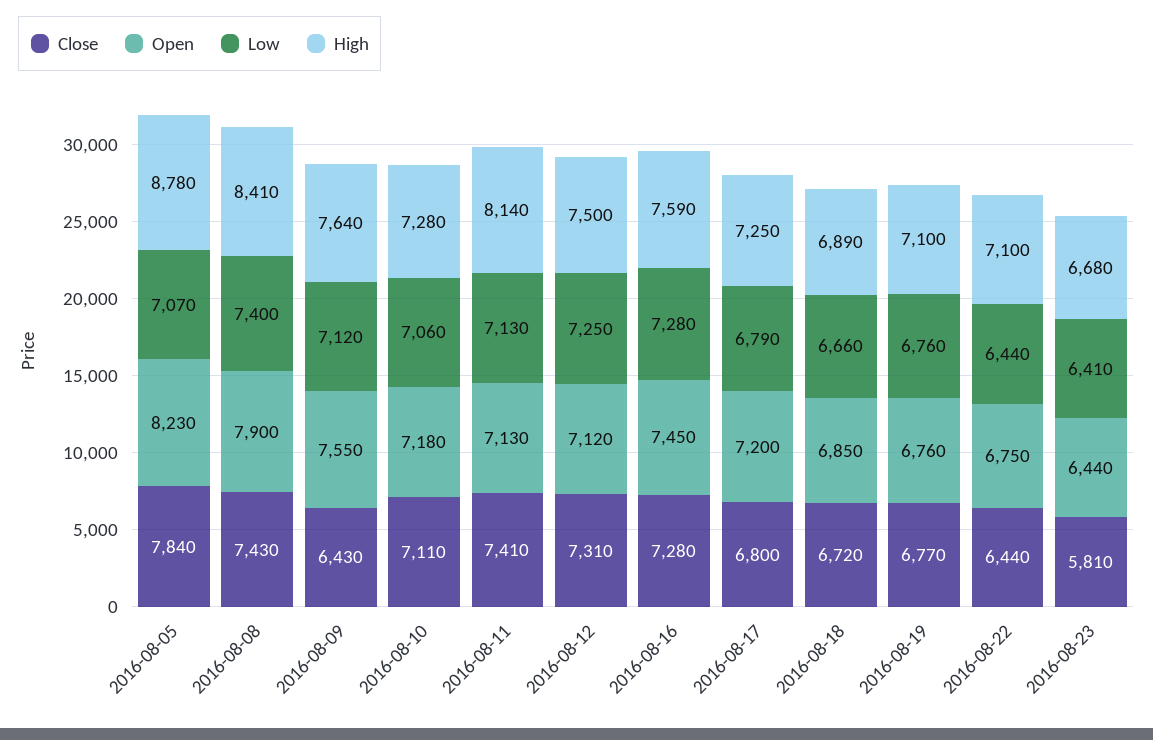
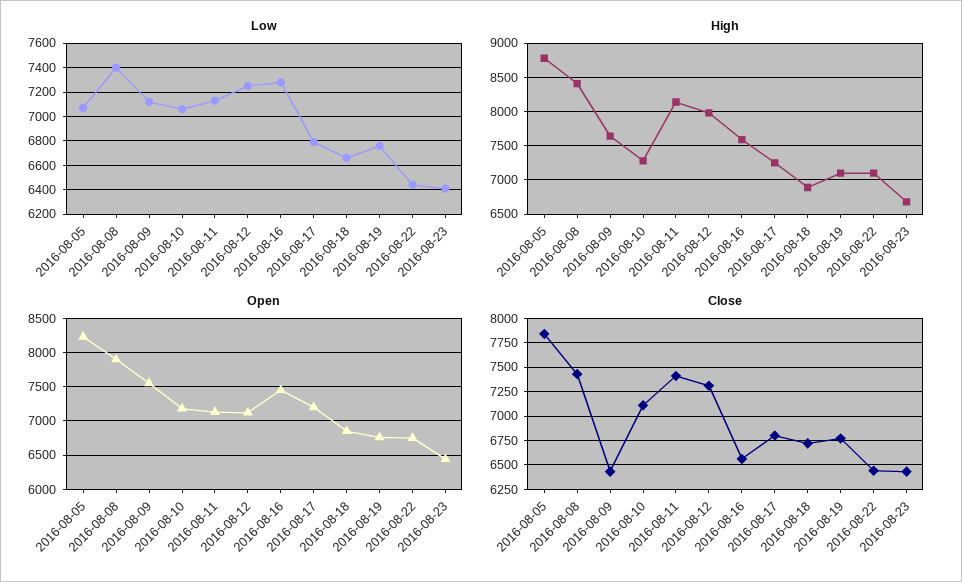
  {
    "Close": {
      "2016-08-05": 7840,
      "2016-08-08": 7430,
      "2016-08-09": 6430,
      "2016-08-10": 7110,
      "2016-08-11": 7410,
      "2016-08-12": 7310,
-     "2016-08-16": 7280,
+     "2016-08-16": 6500,
      "2016-08-17": 6800,
      "2016-08-18": 6720,
      "2016-08-19": 6770,
      "2016-08-22": 6440,
-     "2016-08-23": 5810
+     "2016-08-23": 6500
    },
    "Open": {
      "2016-08-05": 8230,
      "2016-08-08": 7900,
      "2016-08-09": 7550,
      "2016-08-10": 7180,
      "2016-08-11": 7130,
      "2016-08-12": 7120,
      "2016-08-16": 7450,
      "2016-08-17": 7200,
      "2016-08-18": 6850,
      "2016-08-19": 6760,
      "2016-08-22": 6750,
      "2016-08-23": 6440
    },
    "Low": {
      "2016-08-05": 7070,
      "2016-08-08": 7400,
      "2016-08-09": 7120,
      "2016-08-10": 7060,
      "2016-08-11": 7130,
      "2016-08-12": 7250,
      "2016-08-16": 7280,
      "2016-08-17": 6790,
      "2016-08-18": 6660,
      "2016-08-19": 6760,
      "2016-08-22": 6440,
      "2016-08-23": 6410
    },
    "High": {
      "2016-08-05": 8780,
      "2016-08-08": 8410,
      "2016-08-09": 7640,
      "2016-08-10": 7280,
      "2016-08-11": 8140,
-     "2016-08-12": 7500,
+     "2016-08-12": 8000,
      "2016-08-16": 7590,
      "2016-08-17": 7250,
      "2016-08-18": 6890,
      "2016-08-19": 7100,
      "2016-08-22": 7100,
      "2016-08-23": 6680
    }
  }

